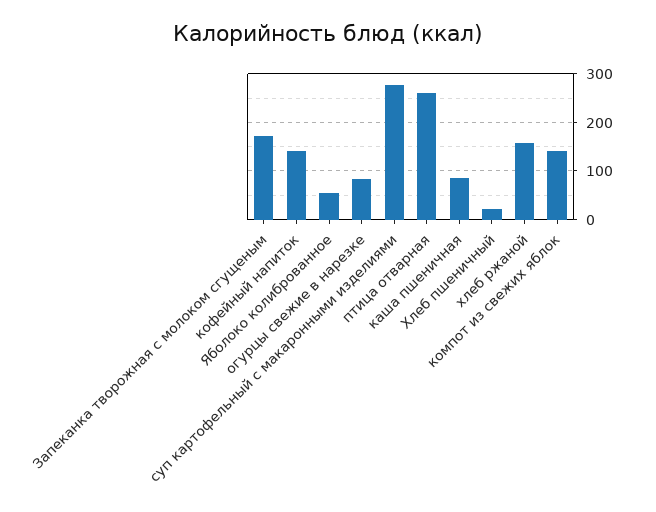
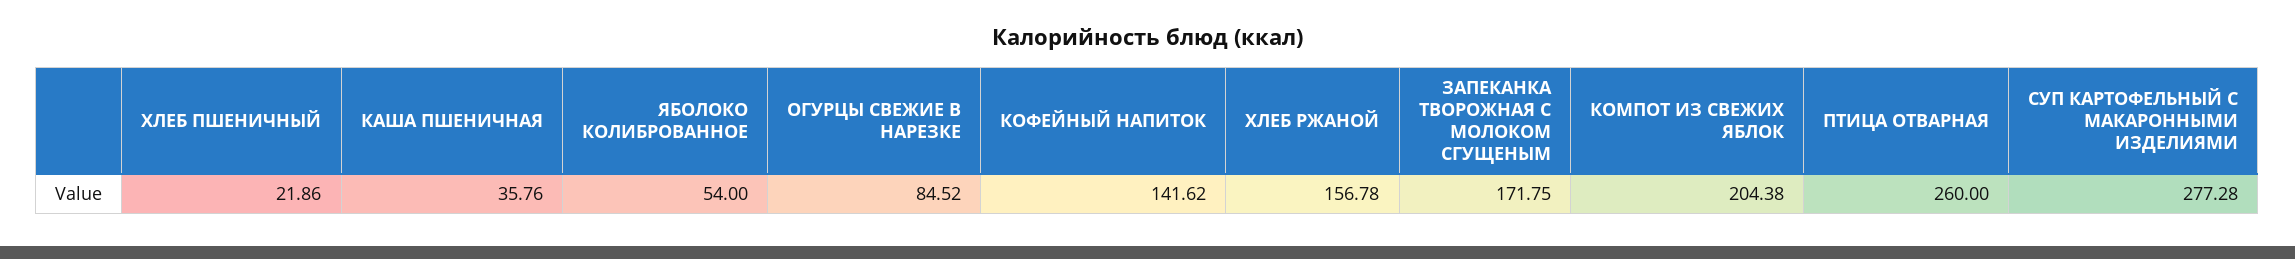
  {
    "Запеканка творожная с молоком сгущеным": 171.75,
    "кофейный напиток": 141.62,
    "Яболоко колиброванное": 54,
    "огурцы свежие в нарезке": 84.52,
    "суп картофельный с макаронными изделиями": 277.28,
    "птица отварная": 260,
-   "каша пшеничная": 80,
+   "каша пшеничная": 35.76,
    "Хлеб пшеничный": 21.86,
    "хлеб ржаной": 156.78,
-   "компот из свежих яблок": 140
+   "компот из свежих яблок": 204.38
  }

